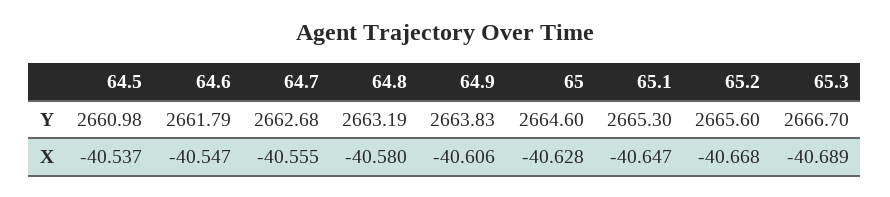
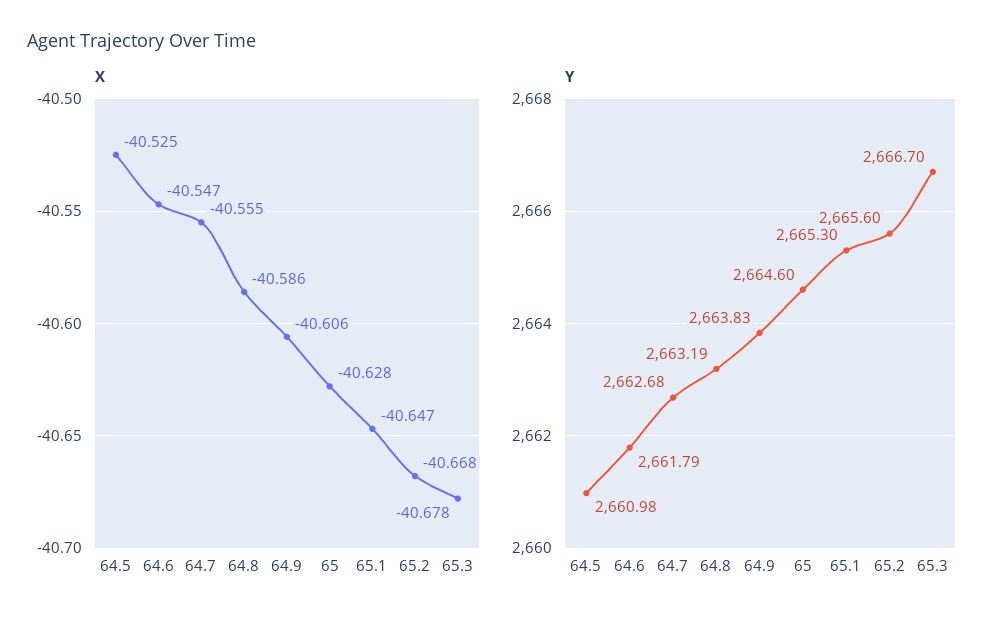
  {
    "Y": {
      "64.5": 2660.98,
      "64.6": 2661.79,
      "64.7": 2662.68,
      "64.8": 2663.19,
      "64.9": 2663.83,
      "65": 2664.6,
      "65.1": 2665.3,
      "65.2": 2665.6,
      "65.3": 2666.7
    },
    "X": {
-     "64.5": -40.537,
+     "64.5": -40.525,
      "64.6": -40.547,
      "64.7": -40.555,
-     "64.8": -40.58,
+     "64.8": -40.586,
      "64.9": -40.606,
      "65": -40.628,
      "65.1": -40.647,
      "65.2": -40.668,
-     "65.3": -40.689
+     "65.3": -40.678
    }
  }

